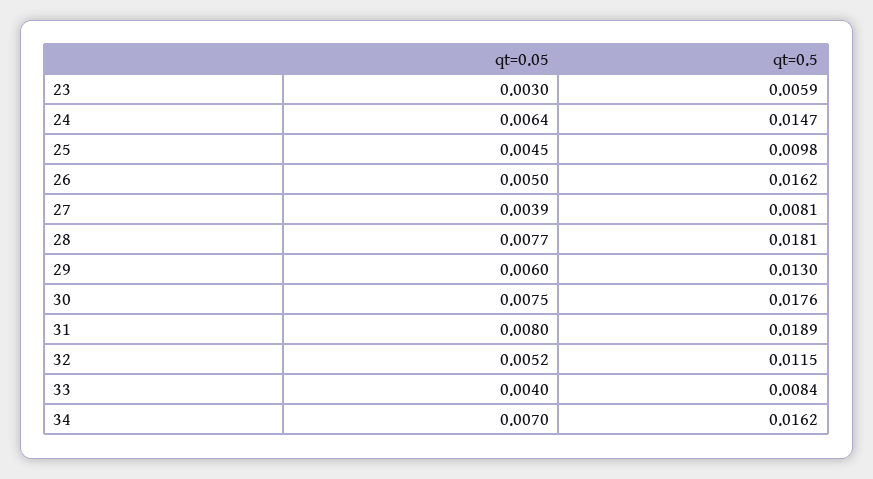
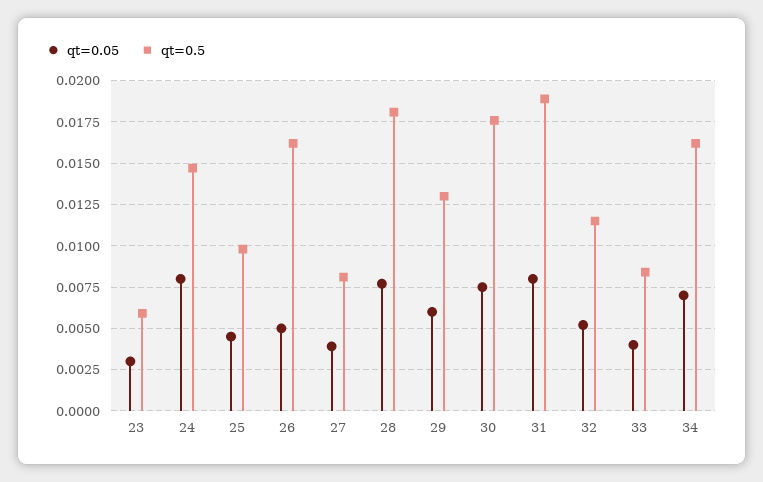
  {
    "qt=0.05": {
      "23": 0.003,
-     "24": 0.0064,
+     "24": 0.008,
      "25": 0.0045,
      "26": 0.005,
      "27": 0.0039,
      "28": 0.0077,
      "29": 0.006,
      "30": 0.0075,
      "31": 0.008,
      "32": 0.0052,
      "33": 0.004,
      "34": 0.007
    },
    "qt=0.5": {
      "23": 0.0059,
      "24": 0.0147,
      "25": 0.0098,
      "26": 0.0162,
      "27": 0.0081,
      "28": 0.0181,
      "29": 0.013,
      "30": 0.0176,
      "31": 0.0189,
      "32": 0.0115,
      "33": 0.0084,
      "34": 0.0162
    }
  }

